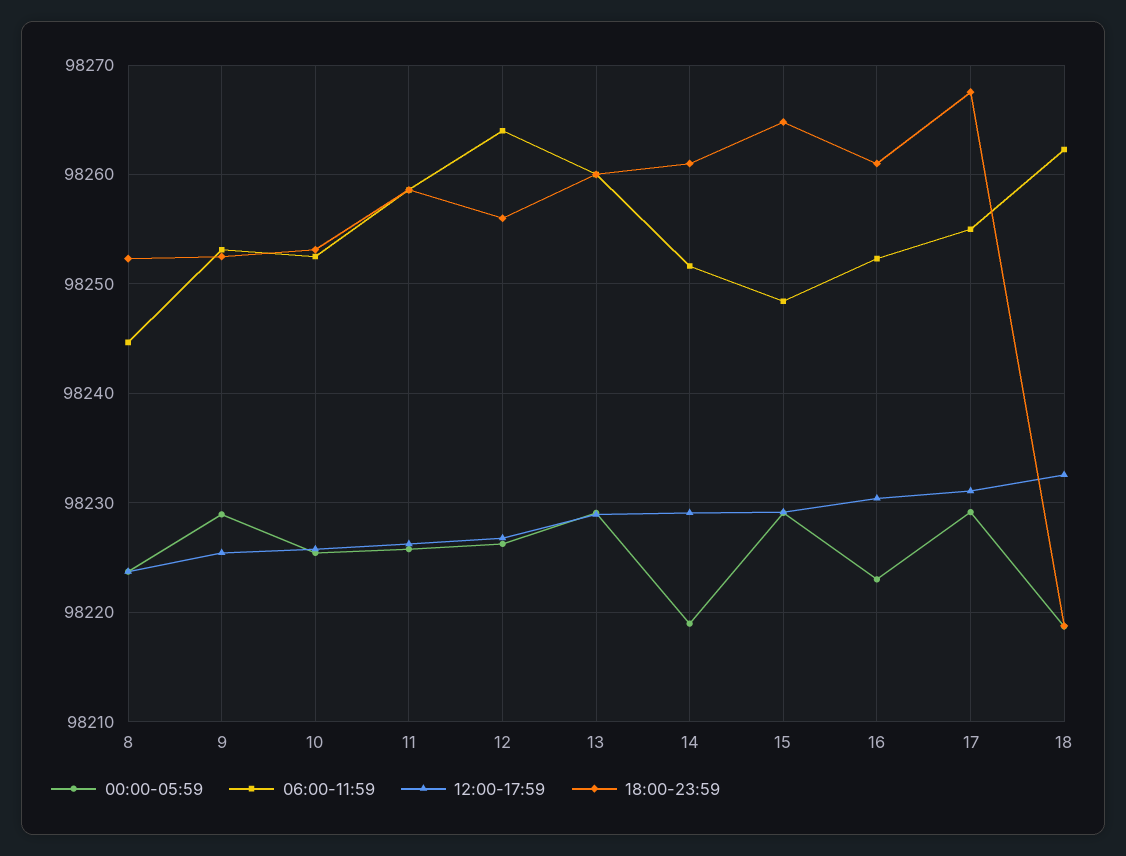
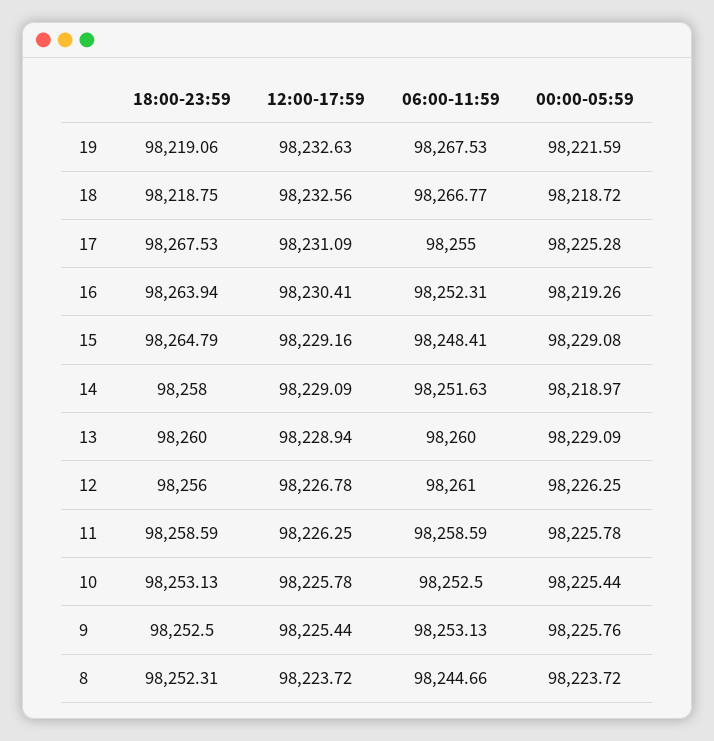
  {
    "00:00-05:59": {
      "8": 98223.72,
-     "9": 98229,
+     "9": 98225.76,
      "10": 98225.44,
      "11": 98225.78,
      "12": 98226.25,
      "13": 98229.09,
      "14": 98218.97,
      "15": 98229.08,
-     "16": 98223,
+     "16": 98219.26,
-     "17": 98229,
+     "17": 98225.28,
-     "18": 98218.72
+     "18": 98218.72,
+     "19": 98221.59
    },
    "06:00-11:59": {
      "8": 98244.66,
      "9": 98253.13,
      "10": 98252.5,
      "11": 98258.59,
-     "12": 98264,
+     "12": 98261,
      "13": 98260,
      "14": 98251.63,
      "15": 98248.41,
      "16": 98252.31,
      "17": 98255,
-     "18": 98262
+     "18": 98266.77,
+     "19": 98267.53
    },
    "12:00-17:59": {
      "8": 98223.72,
      "9": 98225.44,
      "10": 98225.78,
      "11": 98226.25,
      "12": 98226.78,
      "13": 98228.94,
      "14": 98229.09,
      "15": 98229.16,
      "16": 98230.41,
      "17": 98231.09,
-     "18": 98232.56
+     "18": 98232.56,
+     "19": 98232.63
    },
    "18:00-23:59": {
      "8": 98252.31,
      "9": 98252.5,
      "10": 98253.13,
      "11": 98258.59,
      "12": 98256,
      "13": 98260,
-     "14": 98261,
+     "14": 98258,
      "15": 98264.79,
-     "16": 98261,
+     "16": 98263.94,
      "17": 98267.53,
-     "18": 98218.75
+     "18": 98218.75,
+     "19": 98219.06
    }
  }

